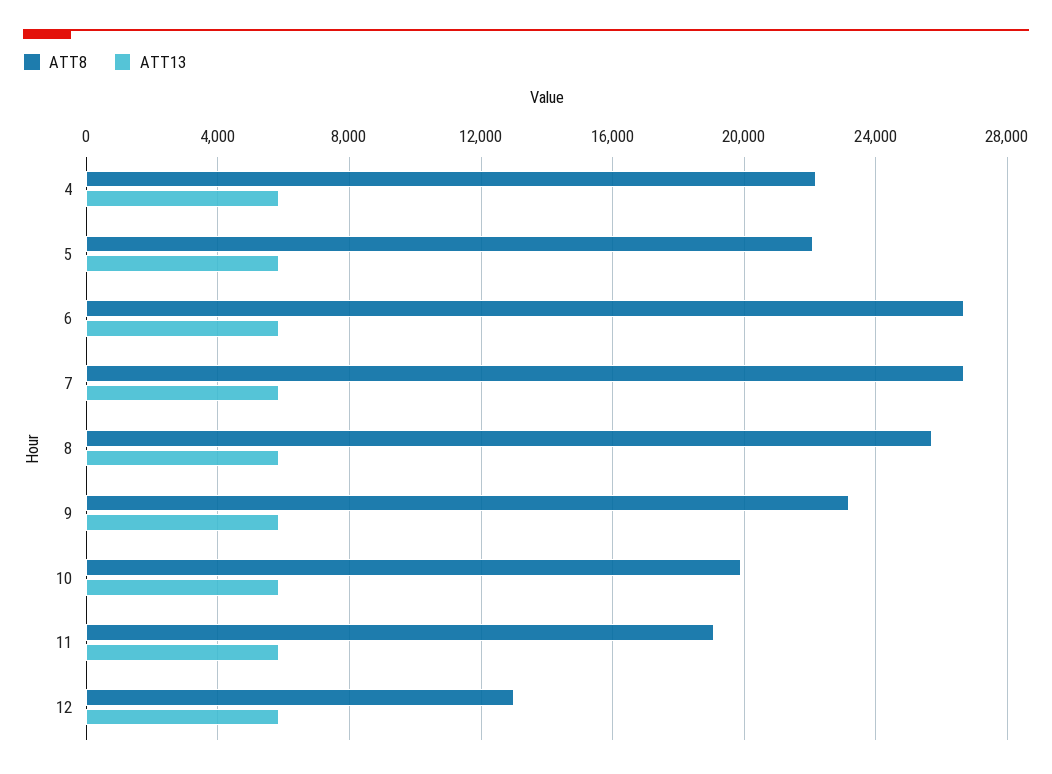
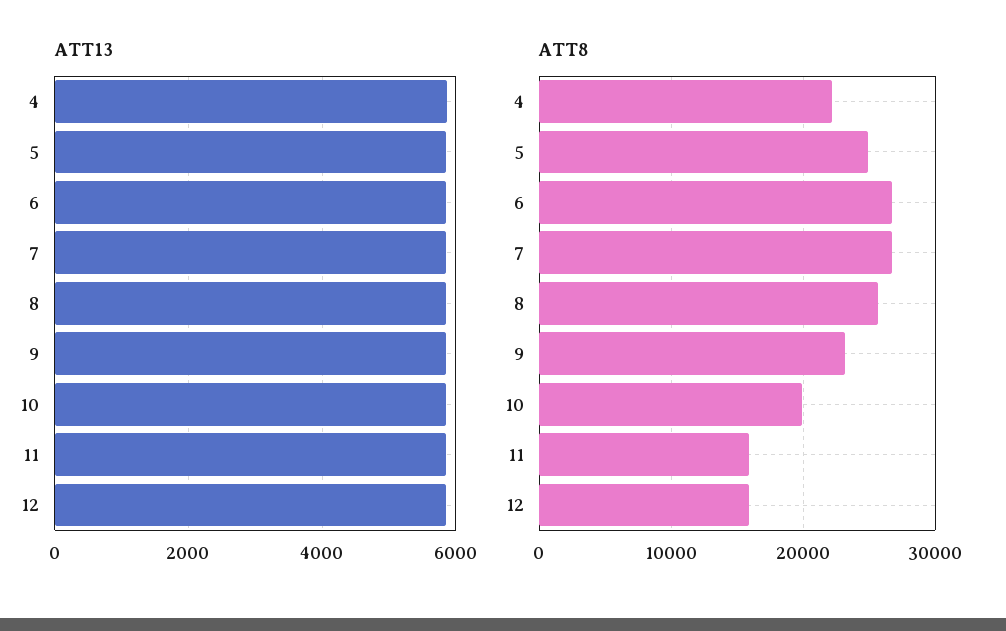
  {
    "ATT8": {
      "4": 22000,
-     "5": 22000,
+     "5": 25000,
      "6": 26500,
      "7": 26500,
      "8": 25500,
      "9": 23000,
      "10": 20000,
-     "11": 19000,
+     "11": 16000,
-     "12": 13000
+     "12": 16000
    },
    "ATT13": {
      "4": 5800,
      "5": 5800,
      "6": 5800,
      "7": 5800,
      "8": 5800,
      "9": 5800,
      "10": 5800,
      "11": 5800,
      "12": 5800
    }
  }

